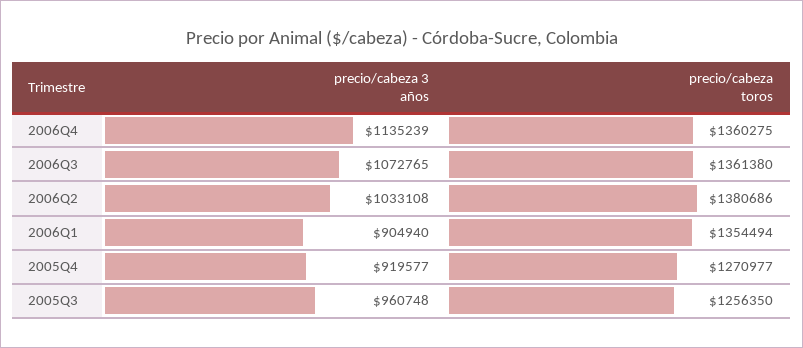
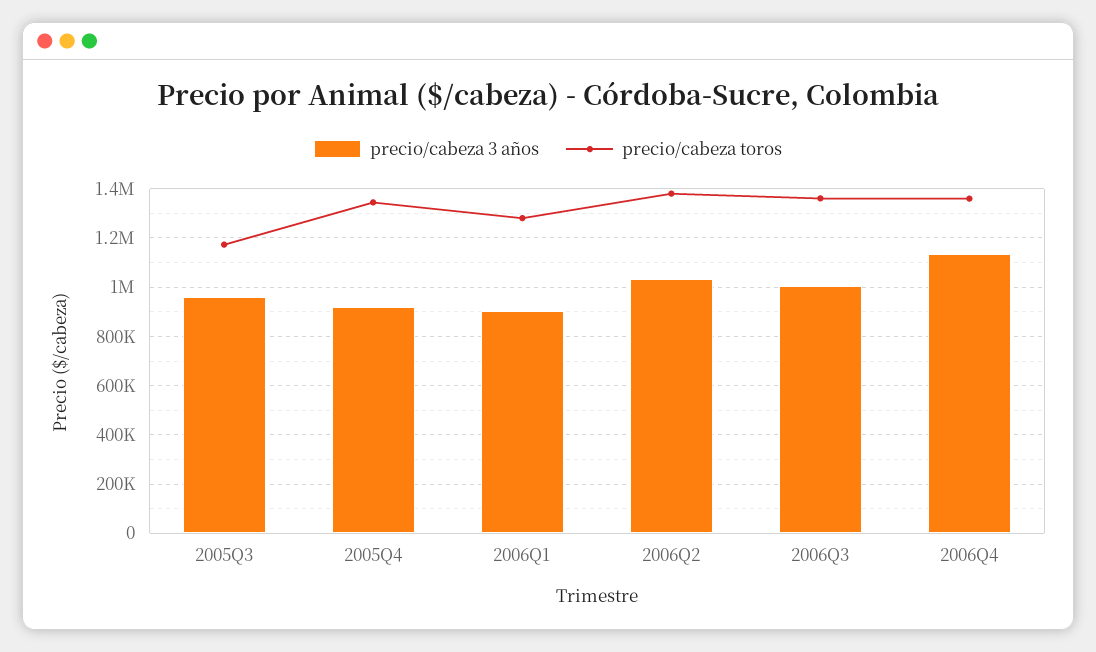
  {
    "precio/cabeza 3 años": {
      "2006Q4": 1135239,
-     "2006Q3": 1072765,
+     "2006Q3": 1000000,
      "2006Q2": 1033108,
      "2006Q1": 904940,
      "2005Q4": 919577,
      "2005Q3": 960748
    },
    "precio/cabeza toros": {
      "2006Q4": 1360275,
      "2006Q3": 1361380,
      "2006Q2": 1380686,
-     "2006Q1": 1354494,
+     "2006Q1": 1275000,
-     "2005Q4": 1270977,
+     "2005Q4": 1350000,
-     "2005Q3": 1256350
+     "2005Q3": 1175000
    }
  }

